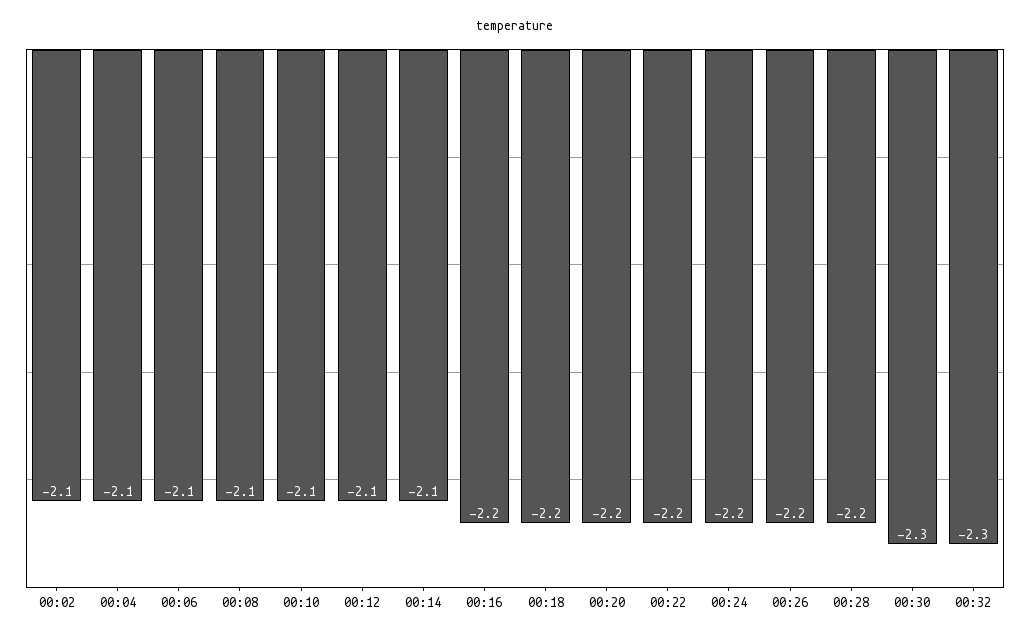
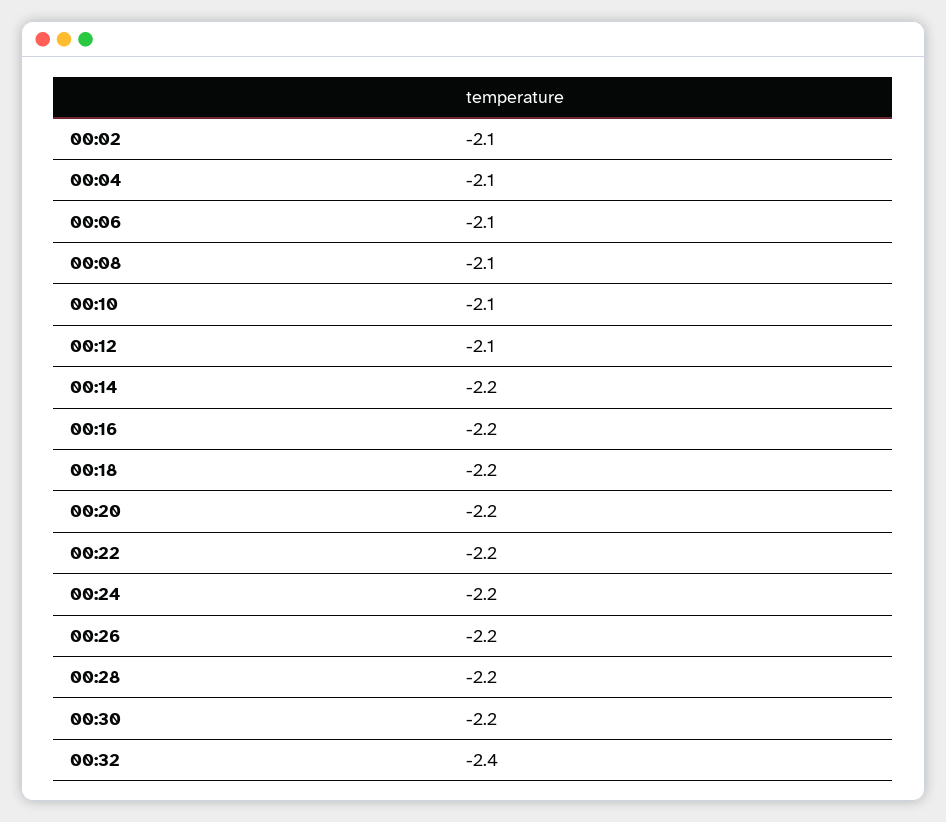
  {
    "00:02": -2.1,
    "00:04": -2.1,
    "00:06": -2.1,
    "00:08": -2.1,
    "00:10": -2.1,
    "00:12": -2.1,
-   "00:14": -2.1,
+   "00:14": -2.2,
    "00:16": -2.2,
    "00:18": -2.2,
    "00:20": -2.2,
    "00:22": -2.2,
    "00:24": -2.2,
    "00:26": -2.2,
    "00:28": -2.2,
-   "00:30": -2.3,
+   "00:30": -2.2,
-   "00:32": -2.3
+   "00:32": -2.4
  }

